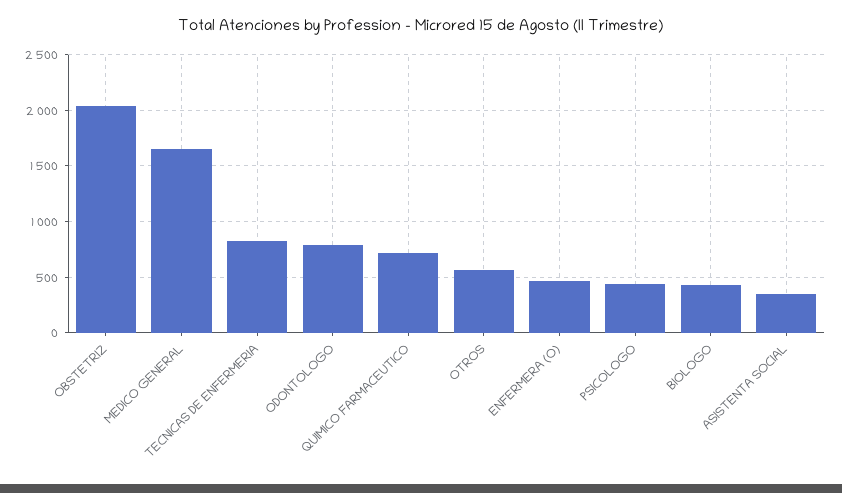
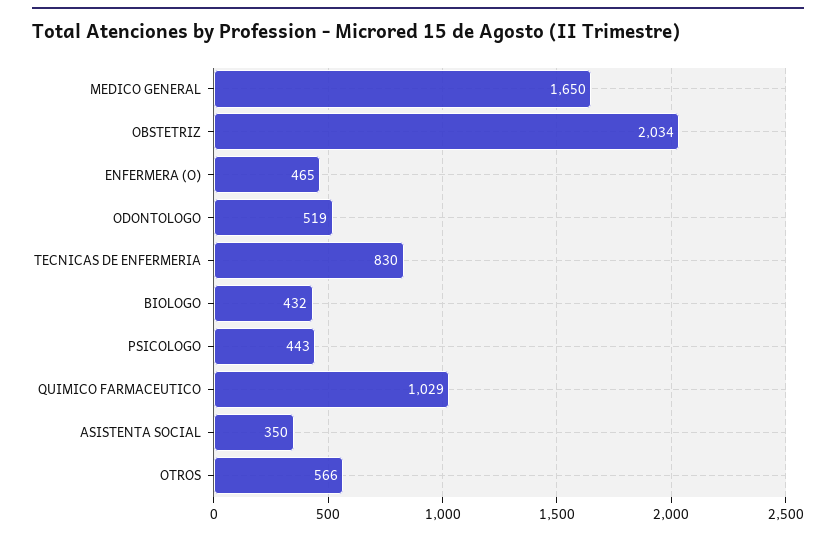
  {
    "OBSTETRIZ": 2034,
    "MEDICO GENERAL": 1650,
    "TECNICAS DE ENFERMERIA": 830,
-   "ODONTOLOGO": 800,
+   "ODONTOLOGO": 519,
-   "QUIMICO FARMACEUTICO": 700,
+   "QUIMICO FARMACEUTICO": 1029,
    "OTROS": 566,
    "ENFERMERA (O)": 465,
    "PSICOLOGO": 443,
    "BIOLOGO": 432,
    "ASISTENTA SOCIAL": 350
  }

